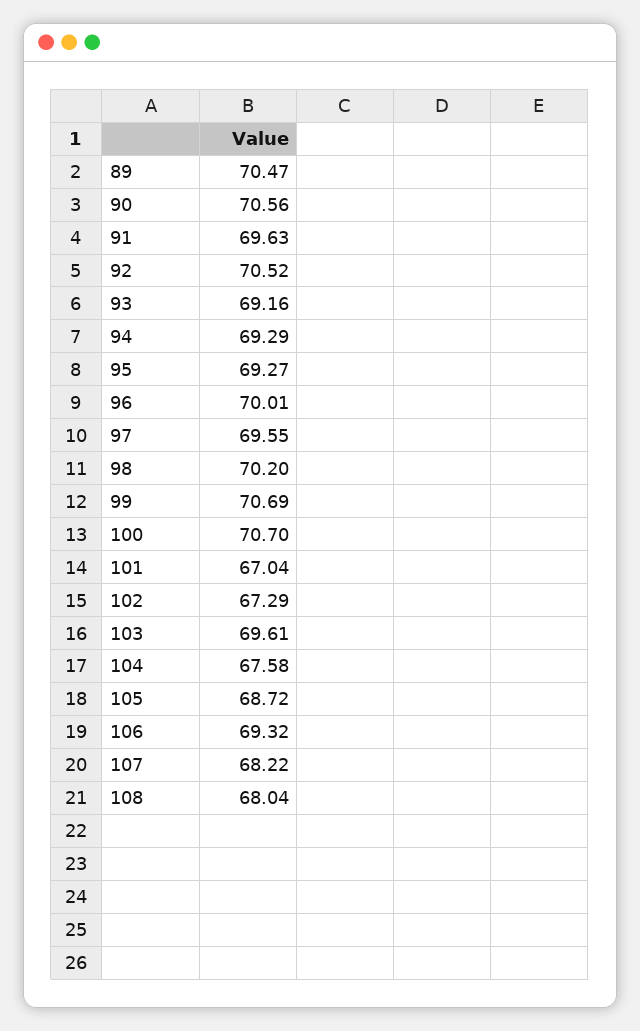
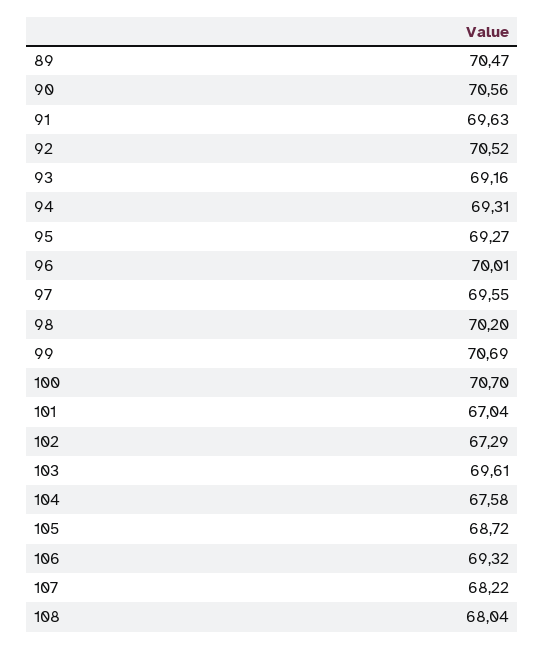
  {
    "89": 70.47,
    "90": 70.56,
    "91": 69.63,
    "92": 70.52,
    "93": 69.16,
-   "94": 69.29,
+   "94": 69.31,
    "95": 69.27,
    "96": 70.01,
    "97": 69.55,
    "98": 70.2,
    "99": 70.69,
    "100": 70.7,
    "101": 67.04,
    "102": 67.29,
    "103": 69.61,
    "104": 67.58,
    "105": 68.72,
    "106": 69.32,
    "107": 68.22,
    "108": 68.04
  }

